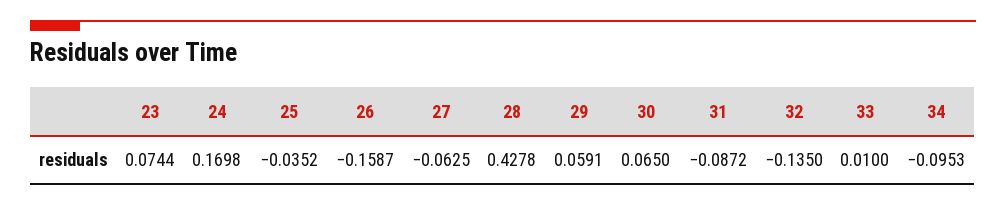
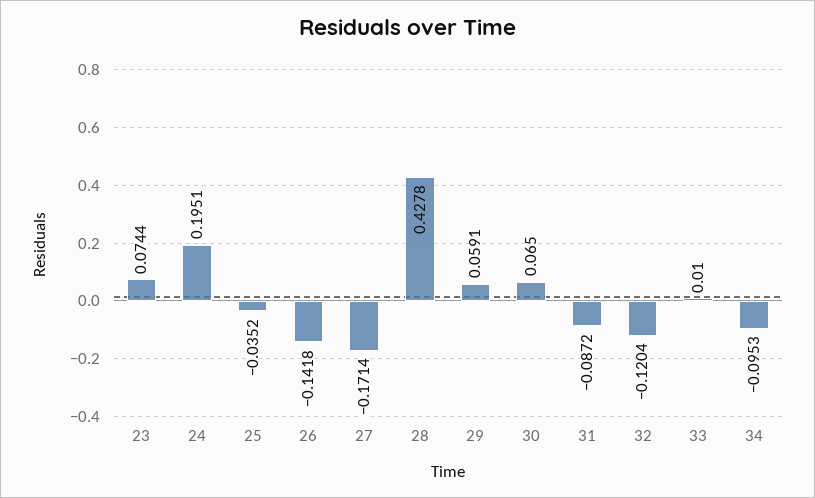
  {
    "23": 0.0744,
-   "24": 0.1698,
+   "24": 0.1951,
    "25": -0.0352,
-   "26": -0.1587,
+   "26": -0.1418,
-   "27": -0.0625,
+   "27": -0.1714,
    "28": 0.4278,
    "29": 0.0591,
    "30": 0.065,
    "31": -0.0872,
-   "32": -0.135,
+   "32": -0.1204,
    "33": 0.01,
    "34": -0.0953
  }

